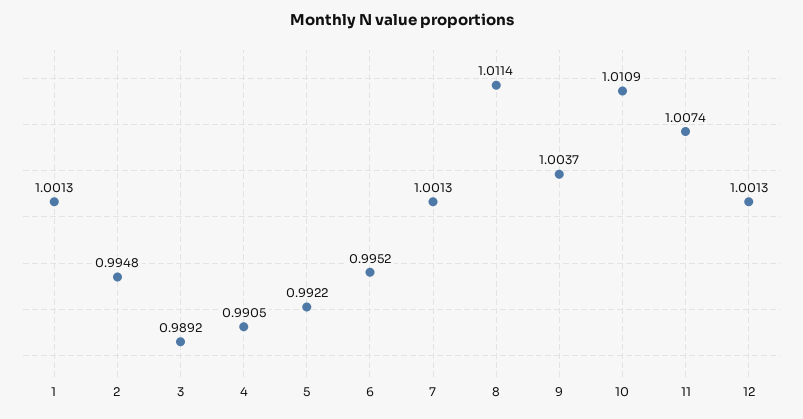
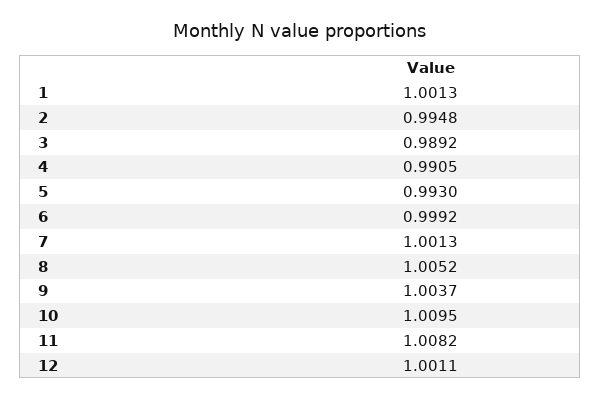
  {
    "1": 1.0013,
    "2": 0.9948,
    "3": 0.9892,
    "4": 0.9905,
-   "5": 0.9922,
+   "5": 0.993,
-   "6": 0.9952,
+   "6": 0.9992,
    "7": 1.0013,
-   "8": 1.0114,
+   "8": 1.0052,
    "9": 1.0037,
-   "10": 1.0109,
+   "10": 1.0095,
-   "11": 1.0074,
+   "11": 1.0082,
-   "12": 1.0013
+   "12": 1.0011
  }

